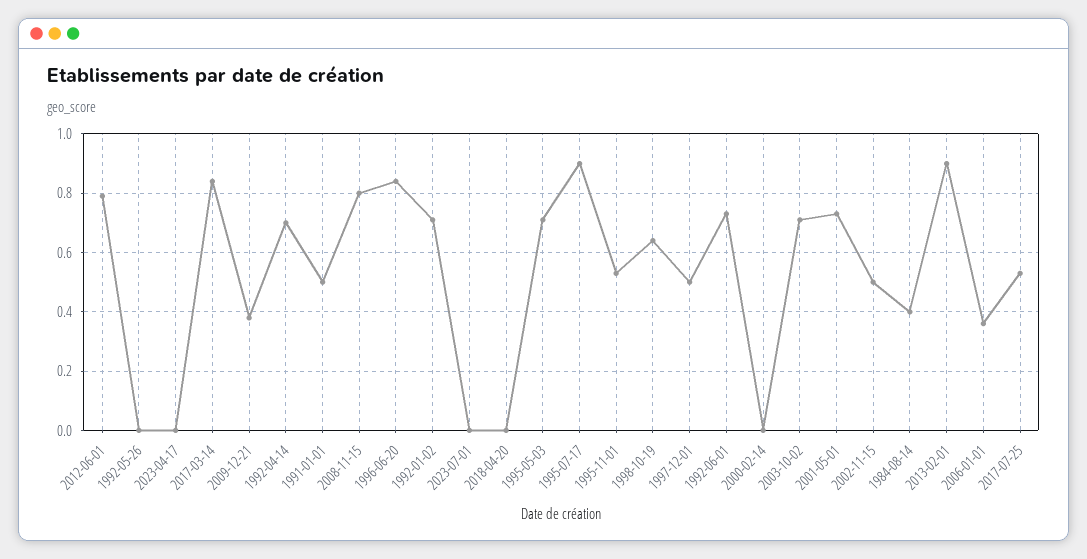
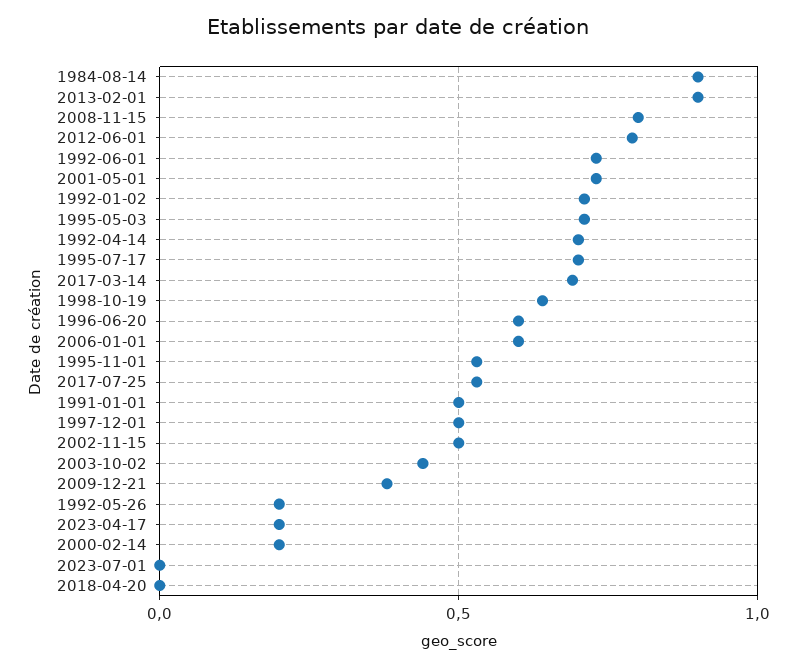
  {
    "2012-06-01": 0.8,
-   "1992-05-26": 0,
+   "1992-05-26": 0.2,
-   "2023-04-17": 0,
+   "2023-04-17": 0.2,
-   "2017-03-14": 0.85,
+   "2017-03-14": 0.7,
    "2009-12-21": 0.4,
    "1992-04-14": 0.7,
    "1991-01-01": 0.5,
    "2008-11-15": 0.8,
-   "1996-06-20": 0.85,
+   "1996-06-20": 0.6,
    "1992-01-02": 0.7,
    "2023-07-01": 0,
    "2018-04-20": 0,
    "1995-05-03": 0.7,
-   "1995-07-17": 0.9,
+   "1995-07-17": 0.7,
    "1995-11-01": 0.55,
    "1998-10-19": 0.65,
    "1997-12-01": 0.5,
    "1992-06-01": 0.75,
-   "2000-02-14": 0,
+   "2000-02-14": 0.2,
-   "2003-10-02": 0.7,
+   "2003-10-02": 0.45,
    "2001-05-01": 0.75,
    "2002-11-15": 0.5,
-   "1984-08-14": 0.4,
+   "1984-08-14": 0.9,
    "2013-02-01": 0.9,
-   "2006-01-01": 0.35,
+   "2006-01-01": 0.6,
    "2017-07-25": 0.55
  }

